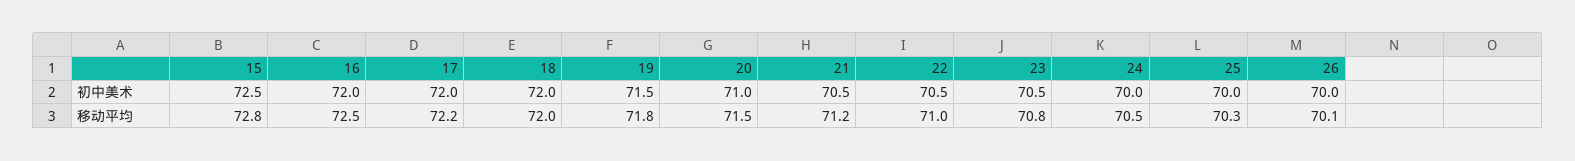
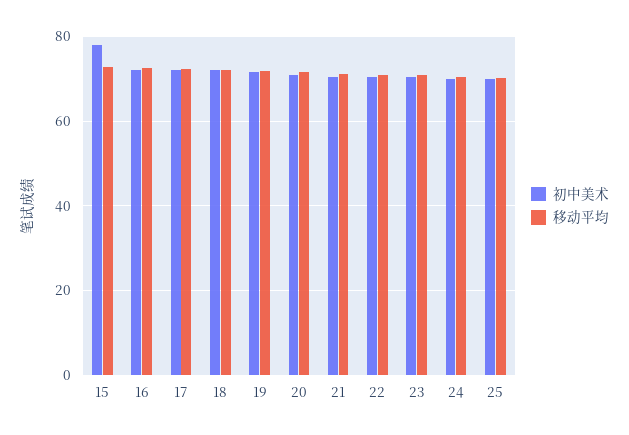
  {
    "初中美术": {
-     "15": 72.5,
+     "15": 78,
      "16": 72,
      "17": 72,
      "18": 72,
      "19": 71.5,
      "20": 71,
      "21": 70.5,
      "22": 70.5,
      "23": 70.5,
      "24": 70,
-     "25": 70,
+     "25": 70
-     "26": 70
    },
    "移动平均": {
      "15": 72.8,
      "16": 72.5,
      "17": 72.2,
      "18": 72,
      "19": 71.8,
      "20": 71.5,
      "21": 71.2,
      "22": 71,
      "23": 70.8,
      "24": 70.5,
-     "25": 70.3,
+     "25": 70.3
-     "26": 70.1
    }
  }

